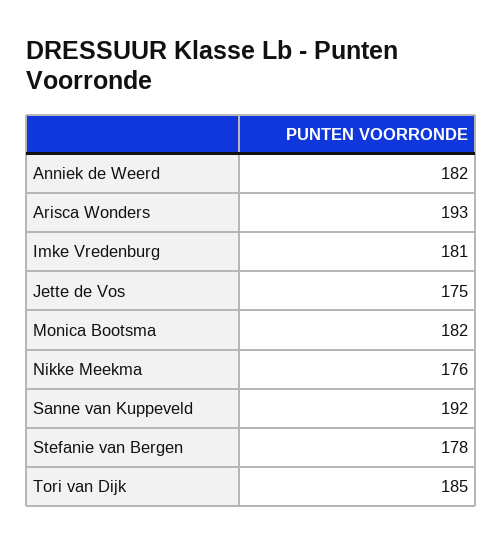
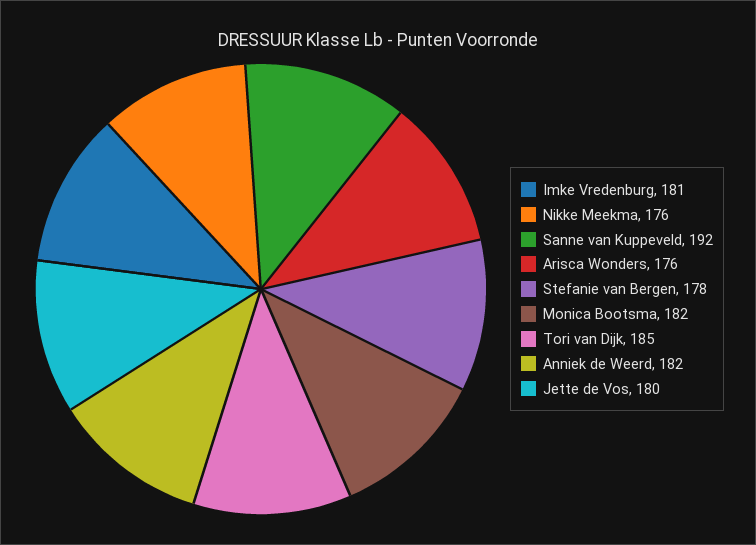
  {
    "Anniek de Weerd": 182,
-   "Arisca Wonders": 193,
+   "Arisca Wonders": 176,
    "Imke Vredenburg": 181,
-   "Jette de Vos": 175,
+   "Jette de Vos": 180,
    "Monica Bootsma": 182,
    "Nikke Meekma": 176,
    "Sanne van Kuppeveld": 192,
    "Stefanie van Bergen": 178,
    "Tori van Dijk": 185
  }

